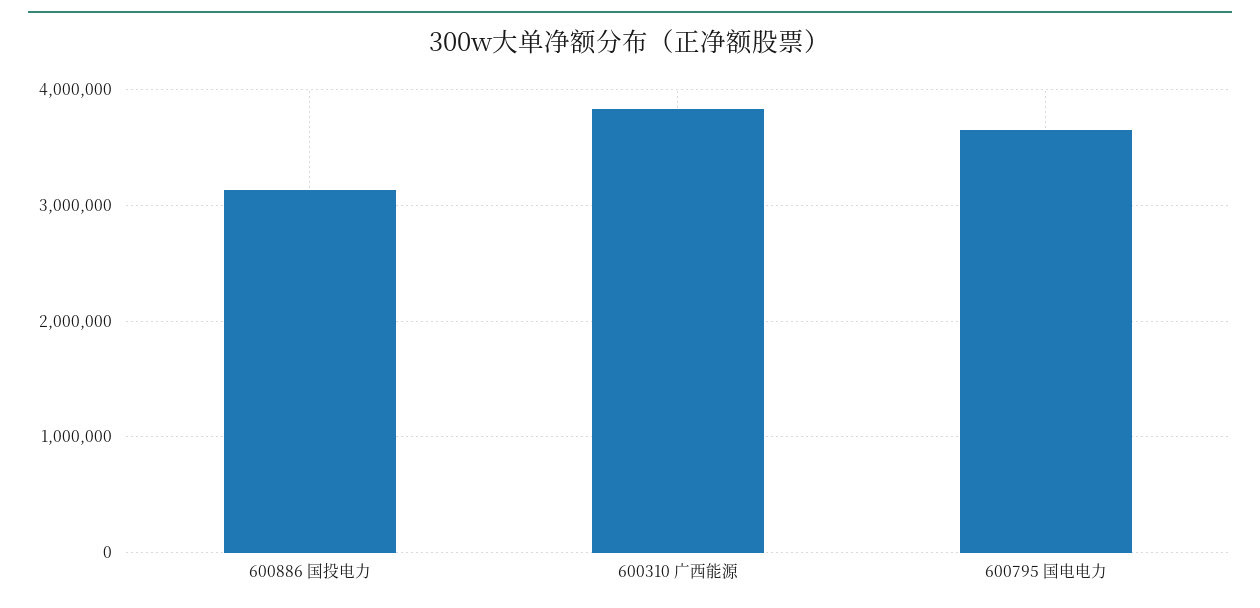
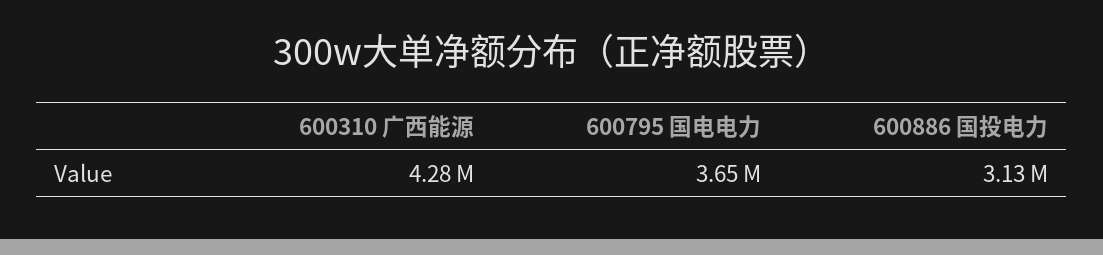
  {
    "600886 国投电力": 3130000,
-   "600310 广西能源": 3800000,
+   "600310 广西能源": 4280000,
    "600795 国电电力": 3650000
  }

